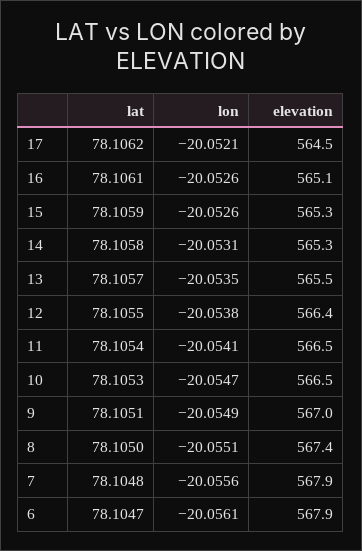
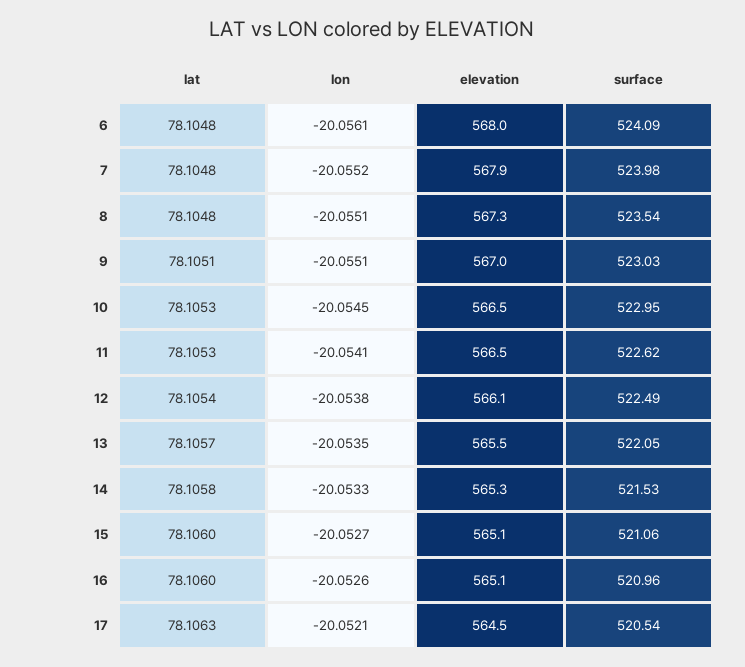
  {
    "lat": {
-     "17": 78.1062,
+     "17": 78.1063,
-     "16": 78.1061,
+     "16": 78.106,
-     "15": 78.1059,
+     "15": 78.106,
      "14": 78.1058,
      "13": 78.1057,
-     "12": 78.1055,
+     "12": 78.1054,
-     "11": 78.1054,
+     "11": 78.1053,
      "10": 78.1053,
      "9": 78.1051,
-     "8": 78.105,
+     "8": 78.1048,
      "7": 78.1048,
-     "6": 78.1047
+     "6": 78.1048
    },
    "lon": {
      "17": -20.0521,
      "16": -20.0526,
-     "15": -20.0526,
+     "15": -20.0527,
-     "14": -20.0531,
+     "14": -20.0533,
      "13": -20.0535,
      "12": -20.0538,
      "11": -20.0541,
-     "10": -20.0547,
+     "10": -20.0545,
-     "9": -20.0549,
+     "9": -20.0551,
      "8": -20.0551,
-     "7": -20.0556,
+     "7": -20.0552,
      "6": -20.0561
    },
    "elevation": {
      "17": 564.5,
      "16": 565.1,
-     "15": 565.3,
+     "15": 565.1,
      "14": 565.3,
      "13": 565.5,
-     "12": 566.4,
+     "12": 566.1,
      "11": 566.5,
      "10": 566.5,
      "9": 567,
-     "8": 567.4,
+     "8": 567.3,
      "7": 567.9,
-     "6": 567.9
+     "6": 568
-   }
+   },
+   "surface": {
+     "6": 524.09,
+     "7": 523.98,
+     "8": 523.54,
+     "9": 523.03,
+     "10": 522.95,
+     "11": 522.62,
+     "12": 522.49,
+     "13": 522.05,
+     "14": 521.53,
+     "15": 521.06,
+     "16": 520.96,
+     "17": 520.54
+   }
  }

